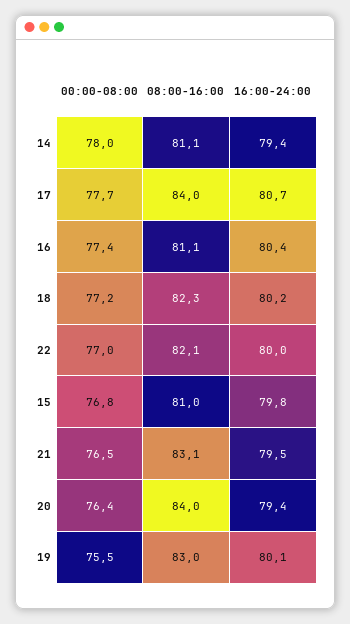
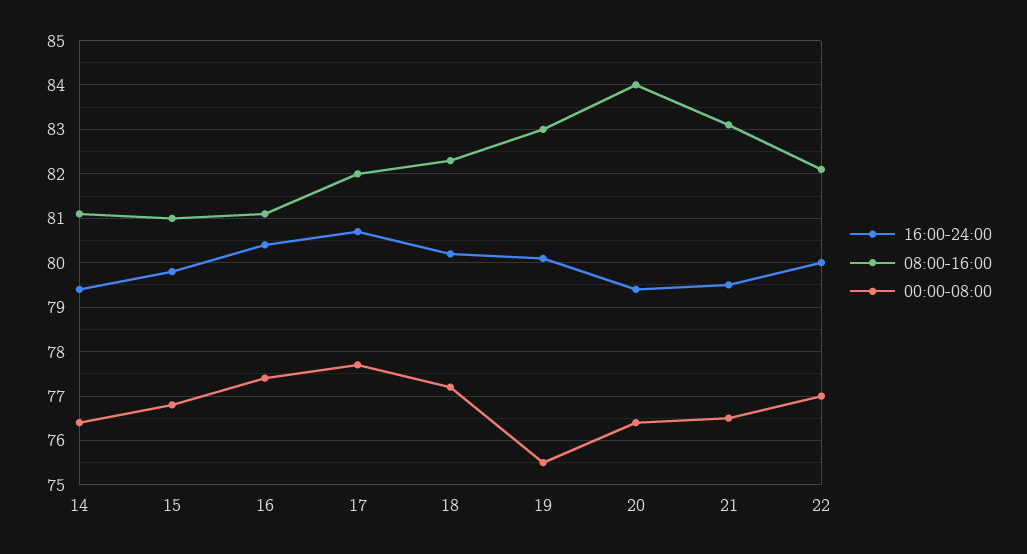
  {
    "00:00-08:00": {
-     "14": 78,
+     "14": 76.5,
      "17": 77.7,
      "16": 77.4,
      "18": 77.2,
      "22": 77,
      "15": 76.8,
      "21": 76.5,
      "20": 76.4,
      "19": 75.5
    },
    "08:00-16:00": {
      "14": 81.1,
-     "17": 84,
+     "17": 82,
      "16": 81.1,
      "18": 82.3,
      "22": 82.1,
      "15": 81,
      "21": 83.1,
      "20": 84,
      "19": 83
    },
    "16:00-24:00": {
      "14": 79.4,
      "17": 80.7,
      "16": 80.4,
      "18": 80.2,
      "22": 80,
      "15": 79.8,
      "21": 79.5,
      "20": 79.4,
      "19": 80.1
    }
  }

